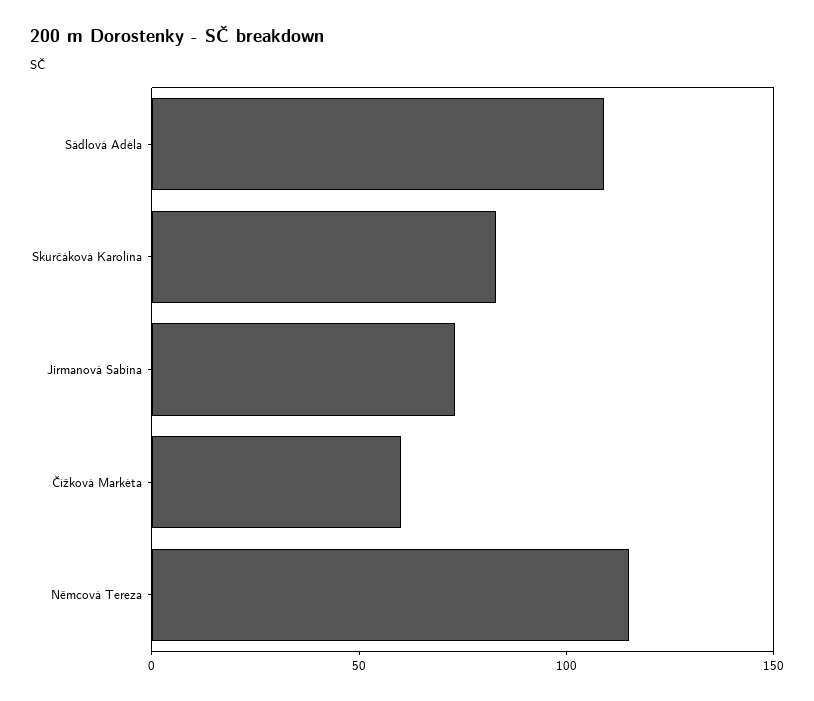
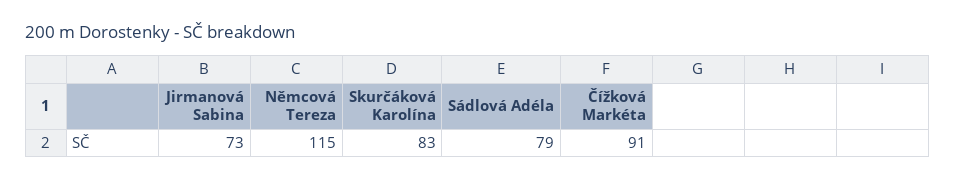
  {
-   "Sádlová Adéla": 110,
+   "Sádlová Adéla": 79,
    "Skurčáková Karolína": 83,
    "Jirmanová Sabina": 73,
-   "Čížková Markéta": 60,
+   "Čížková Markéta": 91,
    "Němcová Tereza": 115
  }

